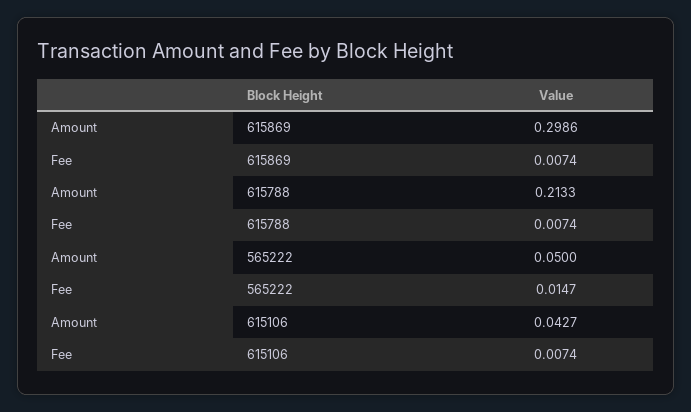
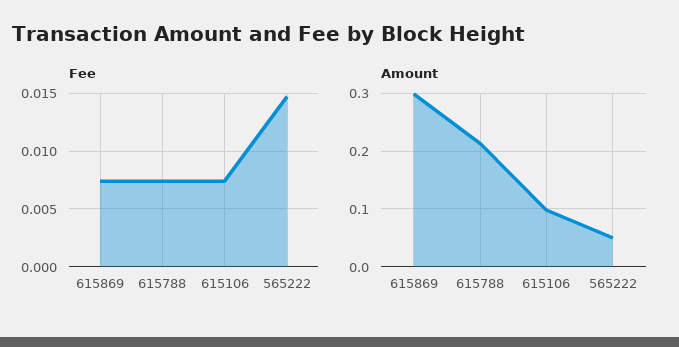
  {
    "Amount": {
      "615869": 0.2986,
      "615788": 0.2133,
      "565222": 0.05,
-     "615106": 0.0427
+     "615106": 0.1
    },
    "Fee": {
      "615869": 0.0074,
      "615788": 0.0074,
      "565222": 0.0147,
      "615106": 0.0074
    }
  }

